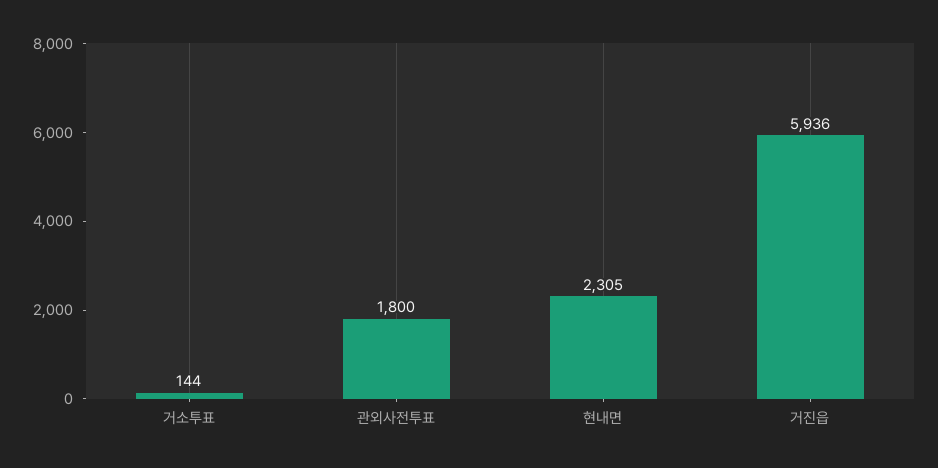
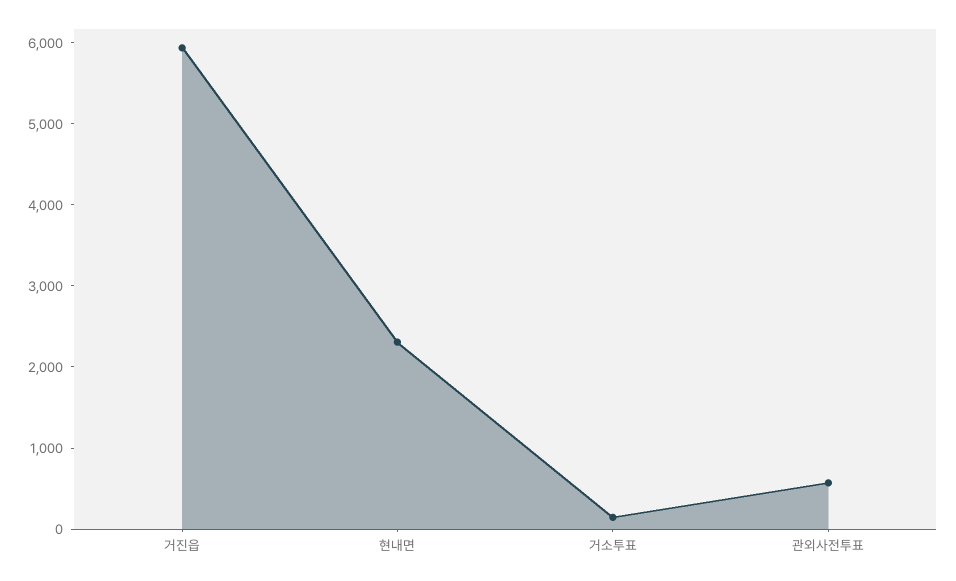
  {
    "거소투표": 144,
-   "관외사전투표": 1800,
+   "관외사전투표": 600,
    "현내면": 2305,
    "거진읍": 5936
  }

